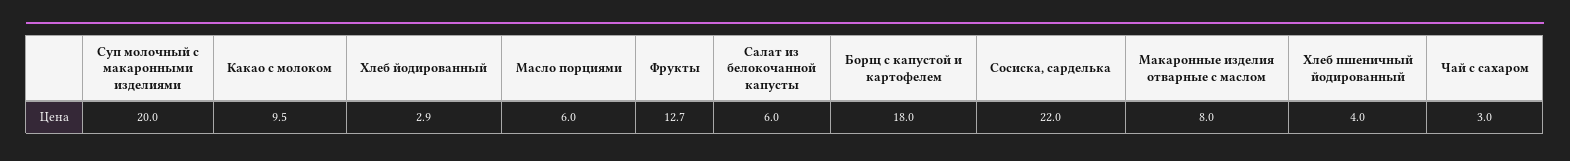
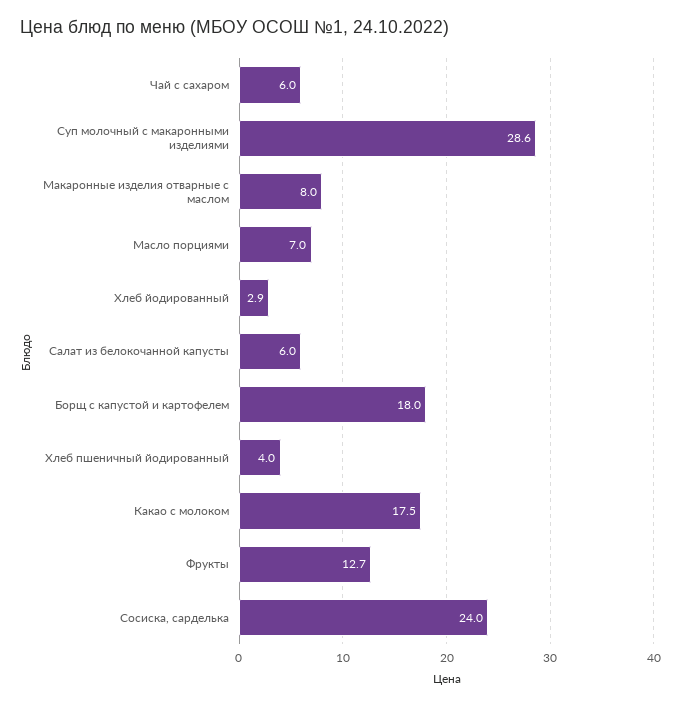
  {
-   "Суп молочный с макаронными изделиями": 20,
+   "Суп молочный с макаронными изделиями": 28.6,
-   "Какао с молоком": 9.5,
+   "Какао с молоком": 17.5,
    "Хлеб йодированный": 2.9,
-   "Масло порциями": 6,
+   "Масло порциями": 7,
    "Фрукты": 12.7,
    "Салат из белокочанной капусты": 6,
    "Борщ с капустой и картофелем": 18,
-   "Сосиска, сарделька": 22,
+   "Сосиска, сарделька": 24,
    "Макаронные изделия отварные с маслом": 8,
    "Хлеб пшеничный йодированный": 4,
-   "Чай с сахаром": 3
+   "Чай с сахаром": 6
  }

